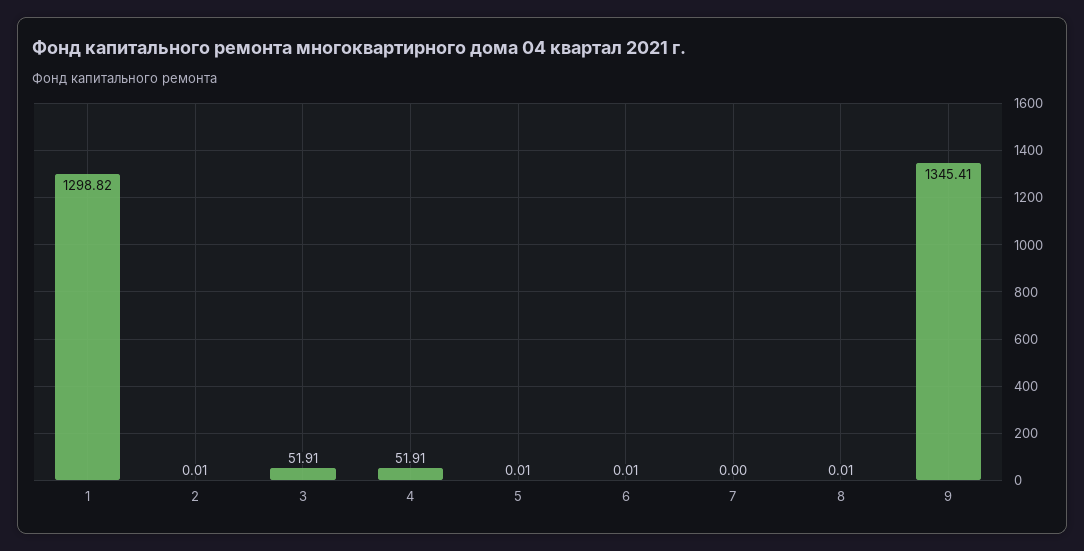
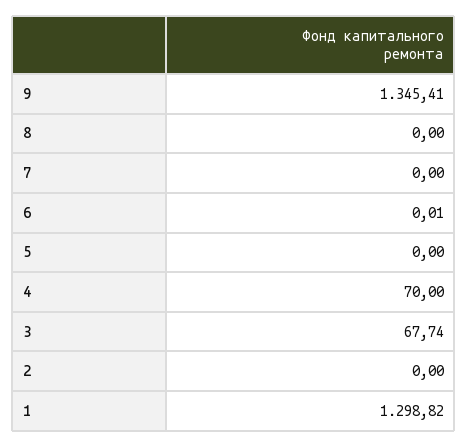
  {
    "1": 1298.82,
-   "2": 0.01,
+   "2": 0,
-   "3": 51.91,
+   "3": 67.74,
-   "4": 51.91,
+   "4": 70,
-   "5": 0.01,
+   "5": 0,
    "6": 0.01,
    "7": 0,
-   "8": 0.01,
+   "8": 0,
    "9": 1345.41
  }

